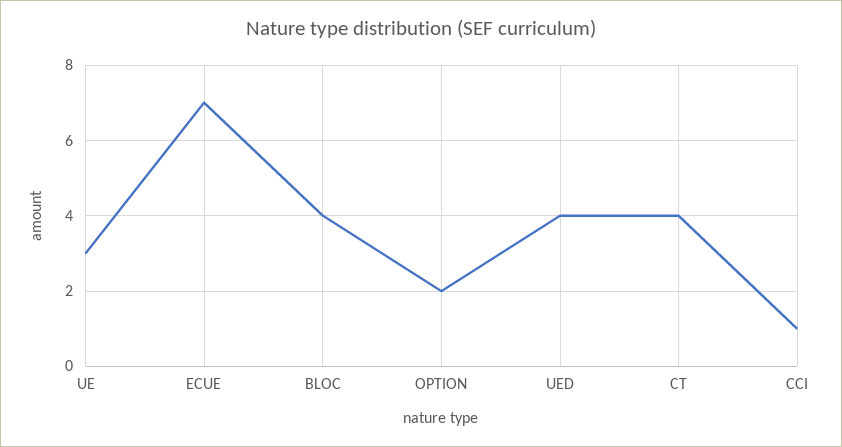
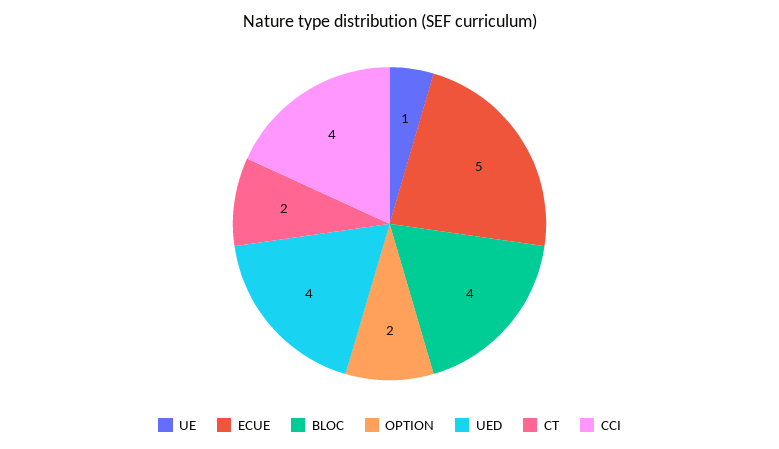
  {
-   "UE": 3,
+   "UE": 1,
-   "ECUE": 7,
+   "ECUE": 5,
    "BLOC": 4,
    "OPTION": 2,
    "UED": 4,
-   "CT": 4,
+   "CT": 2,
-   "CCI": 1
+   "CCI": 4
  }

